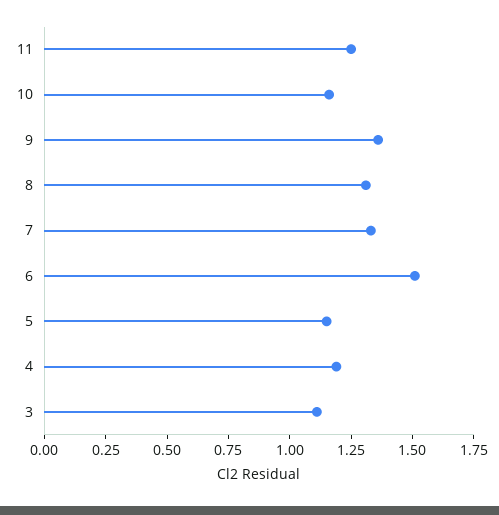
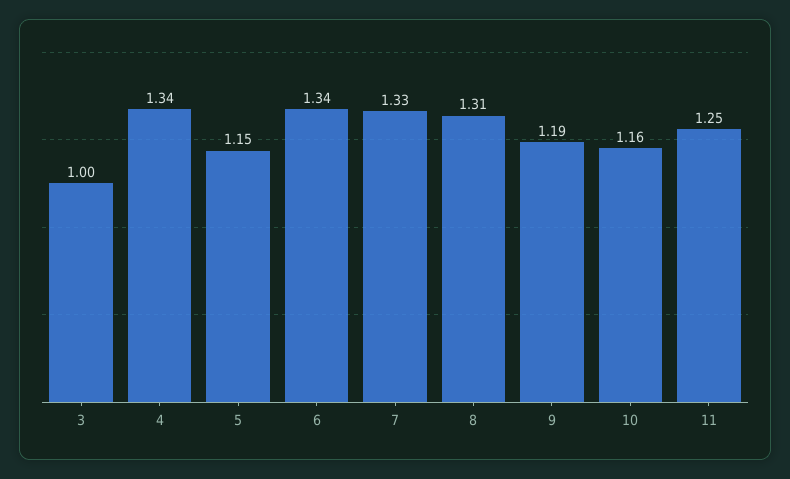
  {
    "11": 1.25,
    "10": 1.16,
-   "9": 1.35,
+   "9": 1.19,
    "8": 1.31,
    "7": 1.33,
-   "6": 1.5,
+   "6": 1.34,
    "5": 1.15,
-   "4": 1.2,
+   "4": 1.34,
-   "3": 1.1
+   "3": 1
  }

